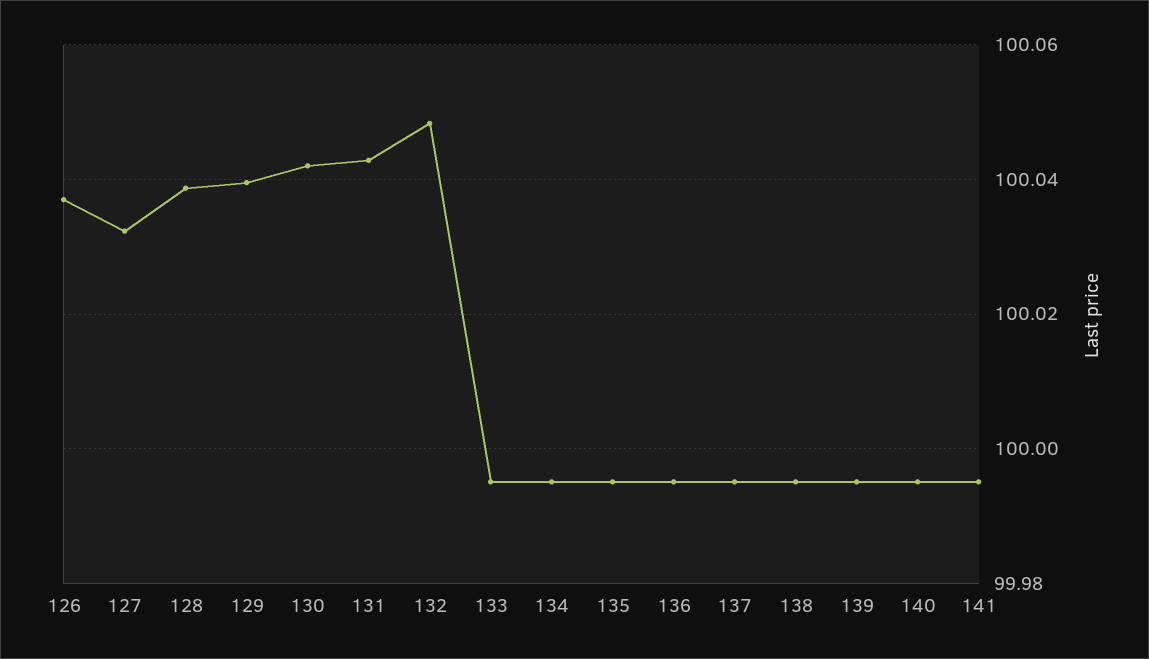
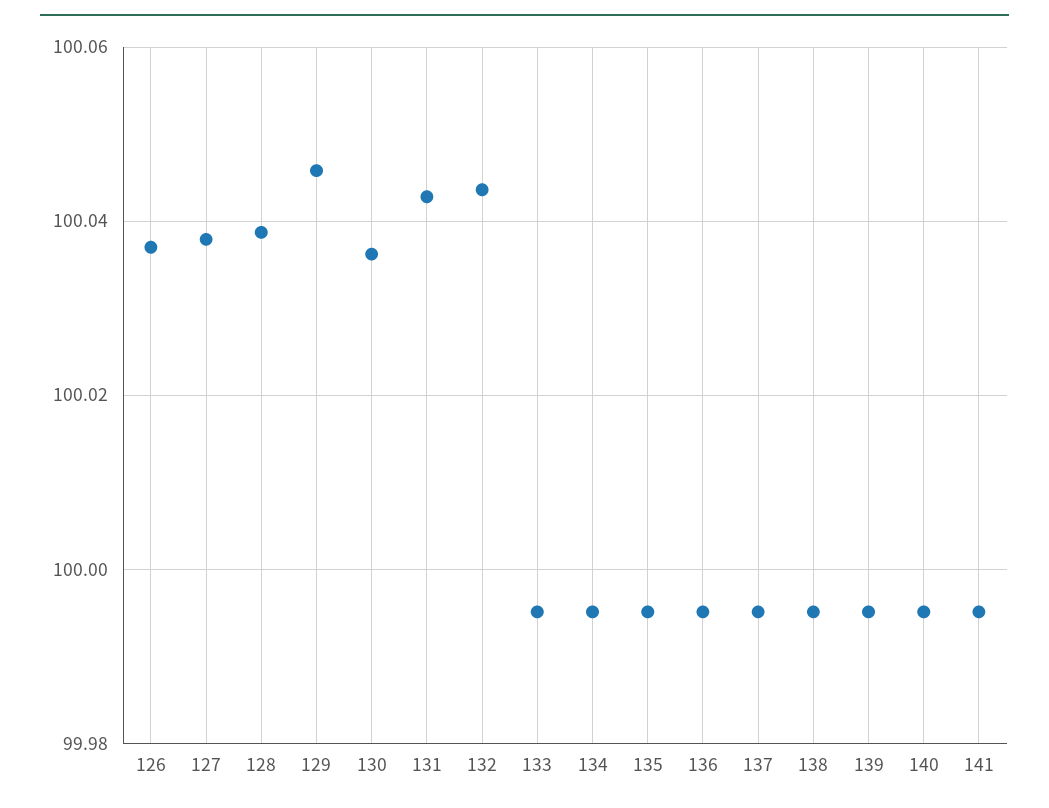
  {
    "126": 100.038,
-   "127": 100.032,
+   "127": 100.038,
    "128": 100.038,
-   "129": 100.04,
+   "129": 100.046,
-   "130": 100.042,
+   "130": 100.036,
    "131": 100.042,
-   "132": 100.048,
+   "132": 100.044,
    "133": 99.996,
    "134": 99.996,
    "135": 99.996,
    "136": 99.996,
    "137": 99.996,
    "138": 99.996,
    "139": 99.996,
    "140": 99.996,
    "141": 99.996
  }

